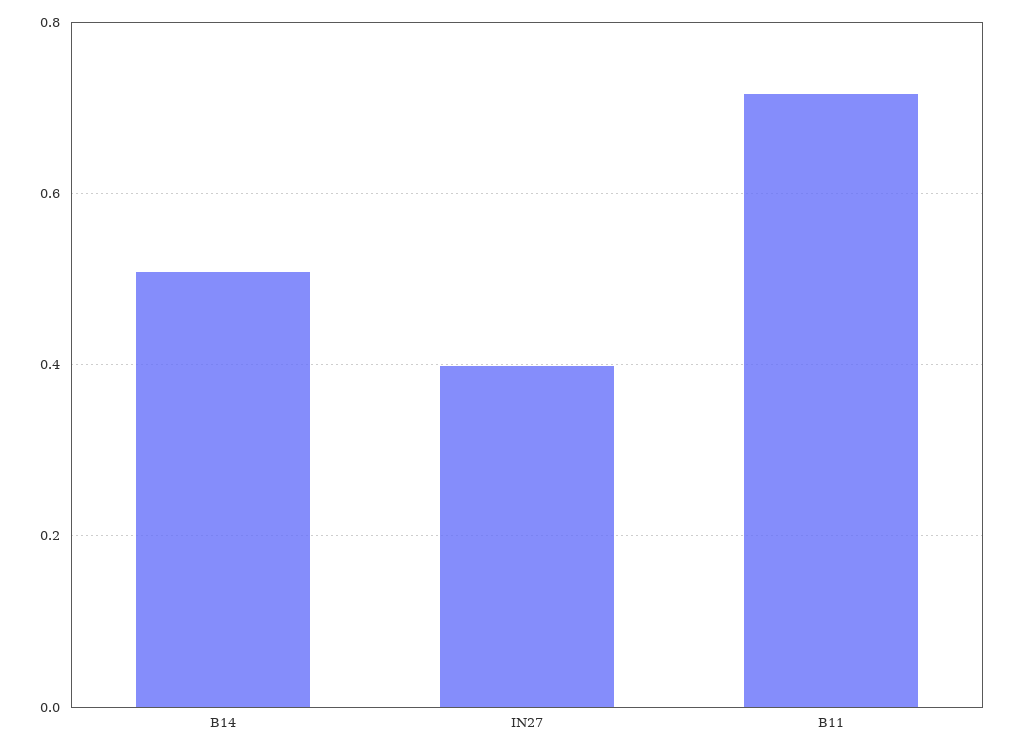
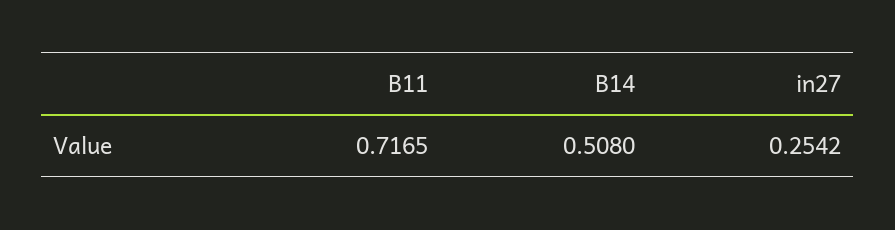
  {
    "B14": 0.508,
-   "IN27": 0.4,
+   "IN27": 0.2542,
    "B11": 0.7165
  }

